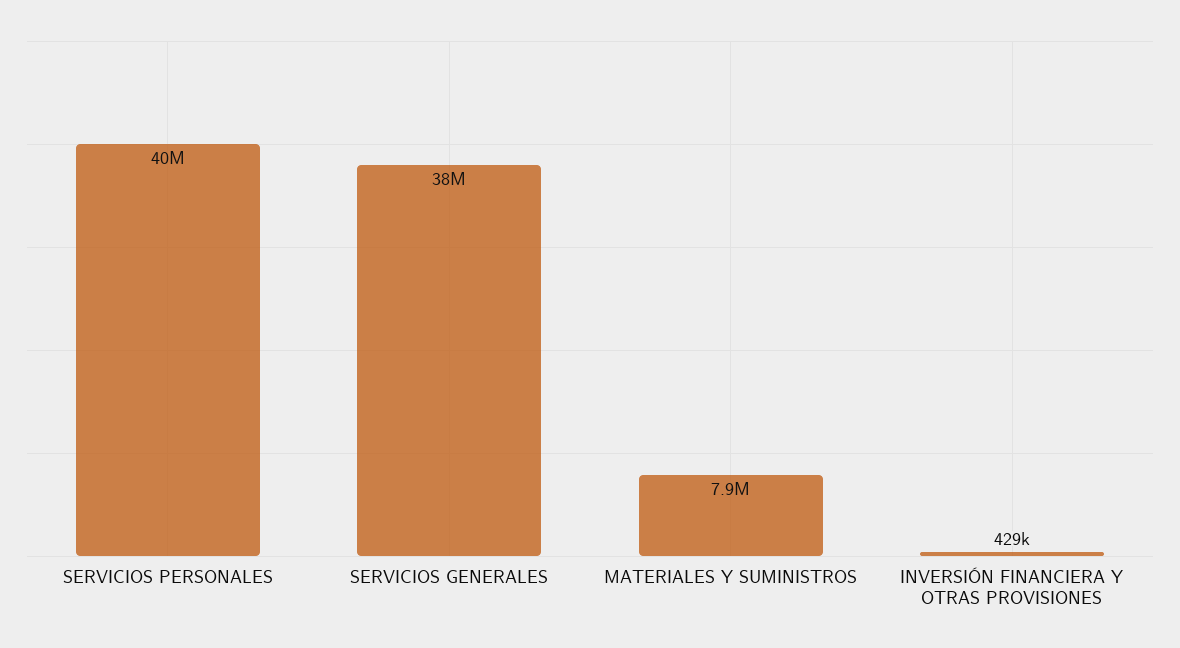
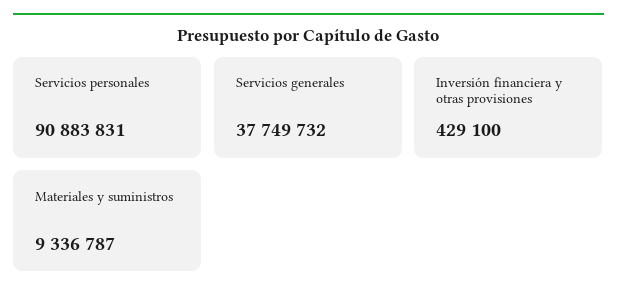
  {
-   "SERVICIOS PERSONALES": 40000000,
+   "SERVICIOS PERSONALES": 90883831,
    "SERVICIOS GENERALES": 37749732,
-   "MATERIALES Y SUMINISTROS": 7900000,
+   "MATERIALES Y SUMINISTROS": 9336787,
    "INVERSIÓN FINANCIERA Y OTRAS PROVISIONES": 429100
  }

